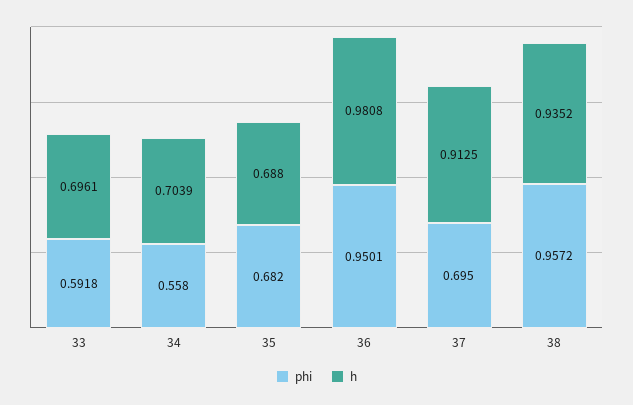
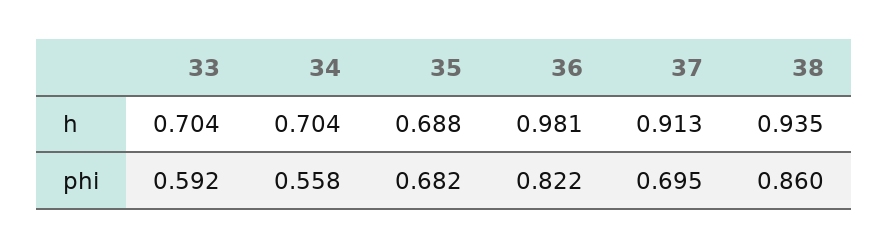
  {
    "phi": {
      "33": 0.5918,
      "34": 0.558,
      "35": 0.682,
-     "36": 0.9501,
+     "36": 0.822,
      "37": 0.695,
-     "38": 0.9572
+     "38": 0.86
    },
    "h": {
-     "33": 0.6961,
+     "33": 0.704,
      "34": 0.7039,
      "35": 0.688,
      "36": 0.9808,
      "37": 0.9125,
      "38": 0.9352
    }
  }

